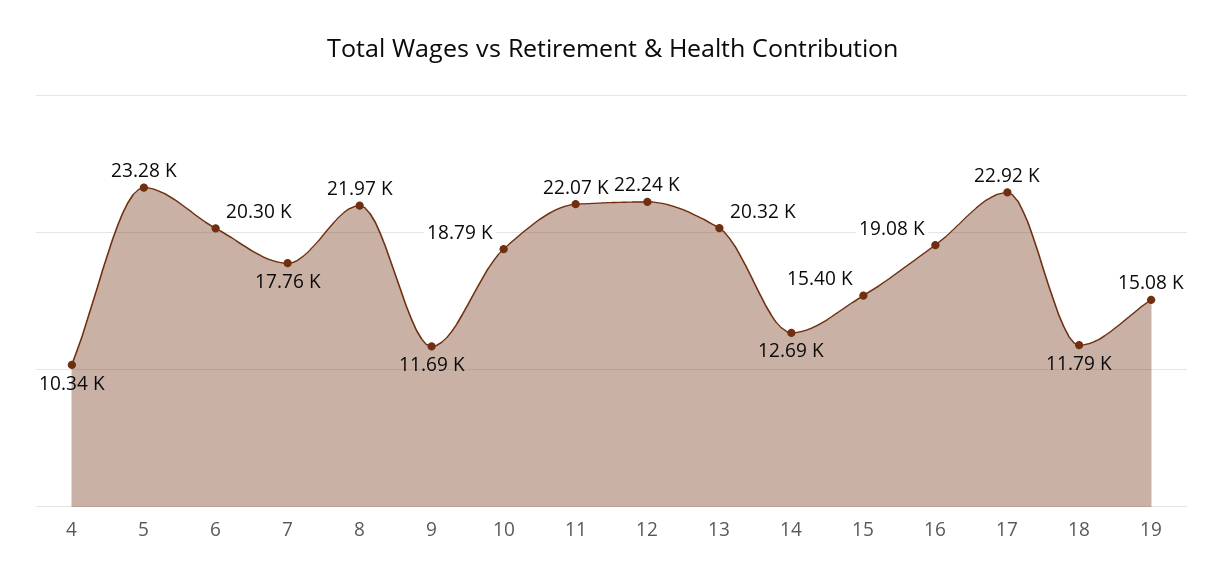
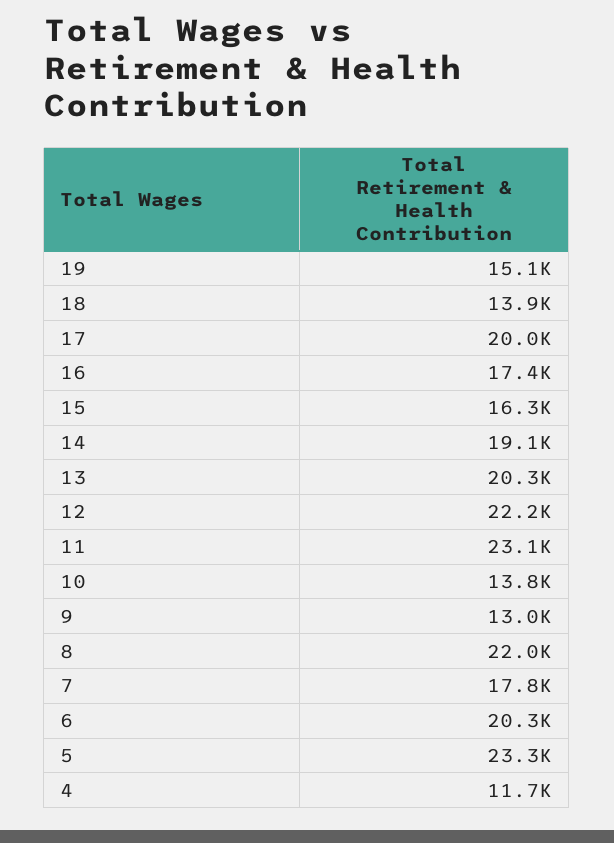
  {
-   "4": 10340,
+   "4": 11700,
    "5": 23280,
    "6": 20300,
    "7": 17760,
    "8": 21970,
-   "9": 11690,
+   "9": 13000,
-   "10": 18790,
+   "10": 13800,
-   "11": 22070,
+   "11": 23100,
    "12": 22240,
    "13": 20320,
-   "14": 12690,
+   "14": 19100,
-   "15": 15400,
+   "15": 16300,
-   "16": 19080,
+   "16": 17400,
-   "17": 22920,
+   "17": 20000,
-   "18": 11790,
+   "18": 13900,
    "19": 15080
  }

